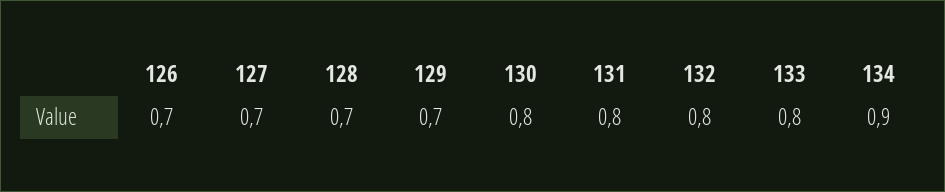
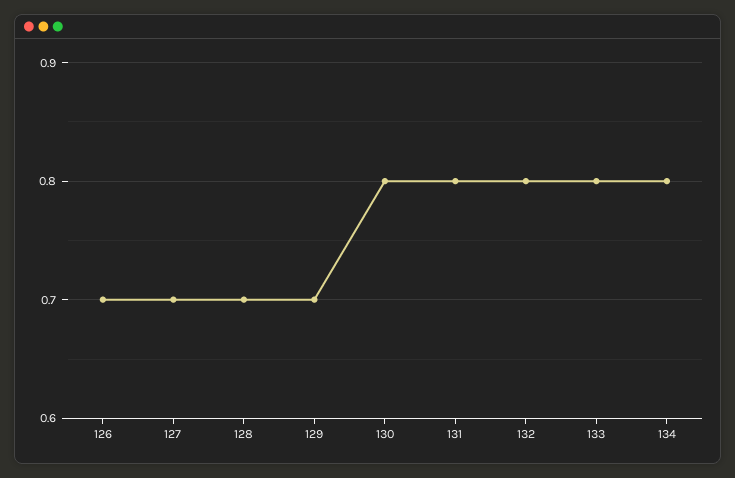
  {
    "126": 0.7,
    "127": 0.7,
    "128": 0.7,
    "129": 0.7,
    "130": 0.8,
    "131": 0.8,
    "132": 0.8,
    "133": 0.8,
-   "134": 0.9
+   "134": 0.8
  }

